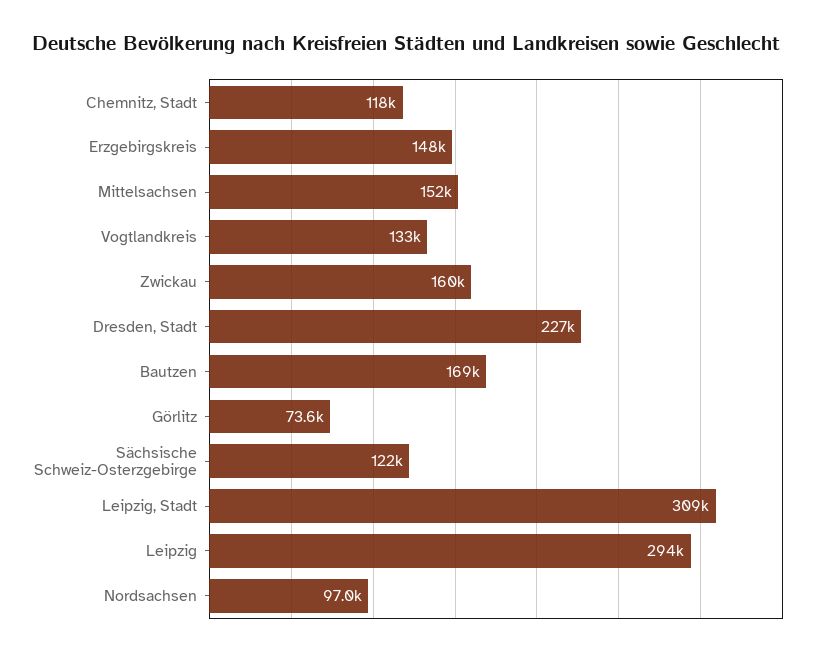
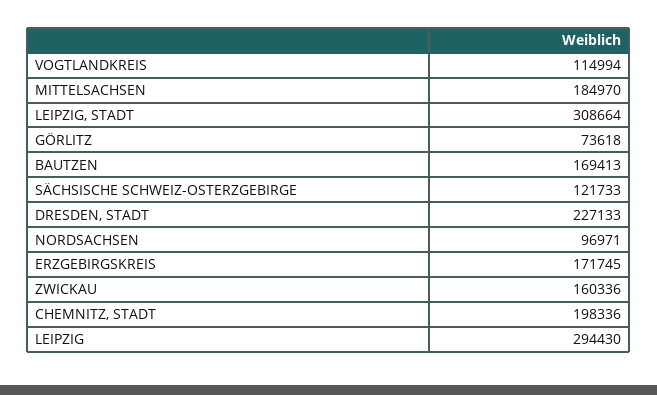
  {
-   "Chemnitz, Stadt": 118000,
+   "Chemnitz, Stadt": 198336,
-   "Erzgebirgskreis": 148000,
+   "Erzgebirgskreis": 171745,
-   "Mittelsachsen": 152000,
+   "Mittelsachsen": 184970,
-   "Vogtlandkreis": 133000,
+   "Vogtlandkreis": 114994,
    "Zwickau": 160336,
    "Dresden, Stadt": 227133,
    "Bautzen": 169413,
    "Görlitz": 73618,
    "Sächsische Schweiz-Osterzgebirge": 121733,
    "Leipzig, Stadt": 308664,
    "Leipzig": 294430,
    "Nordsachsen": 96971
  }

